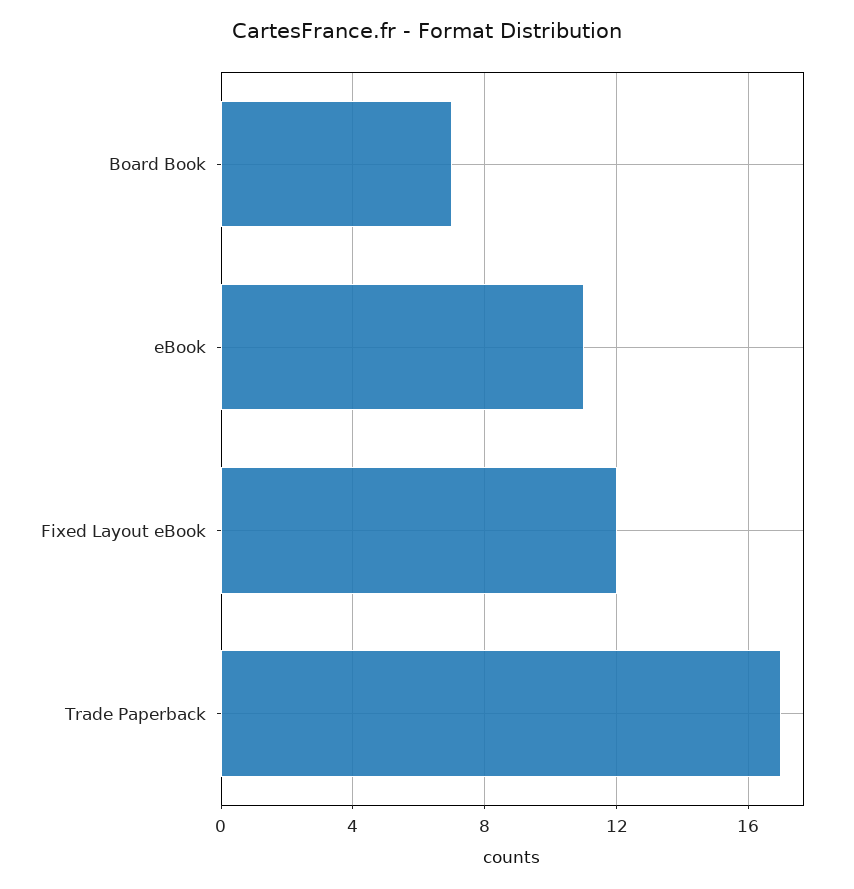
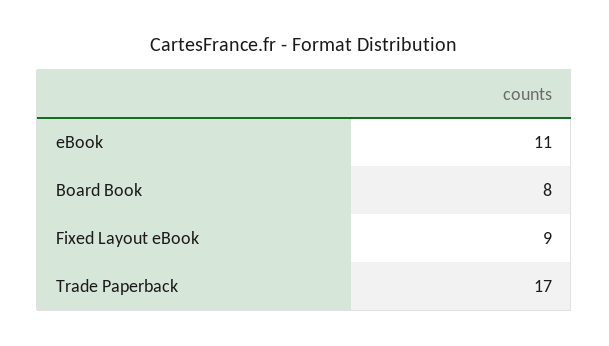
  {
-   "Board Book": 7,
+   "Board Book": 8,
    "eBook": 11,
-   "Fixed Layout eBook": 12,
+   "Fixed Layout eBook": 9,
    "Trade Paperback": 17
  }

